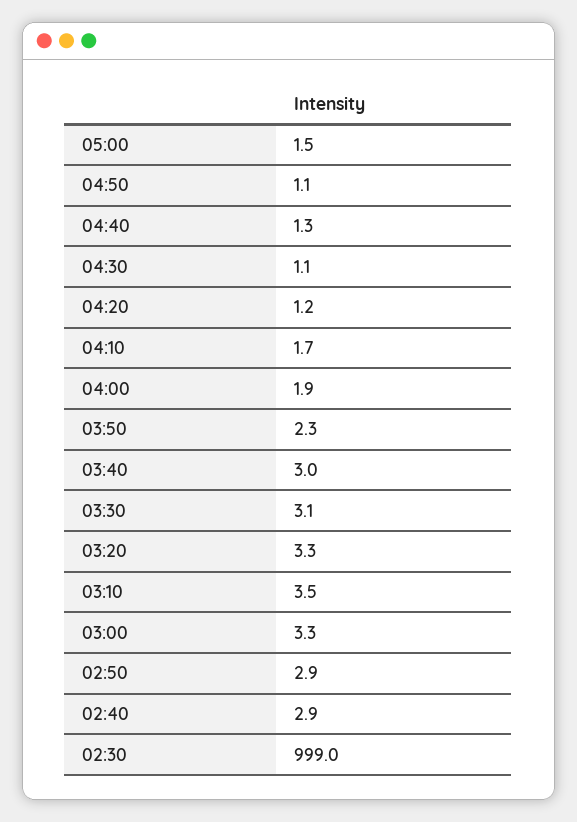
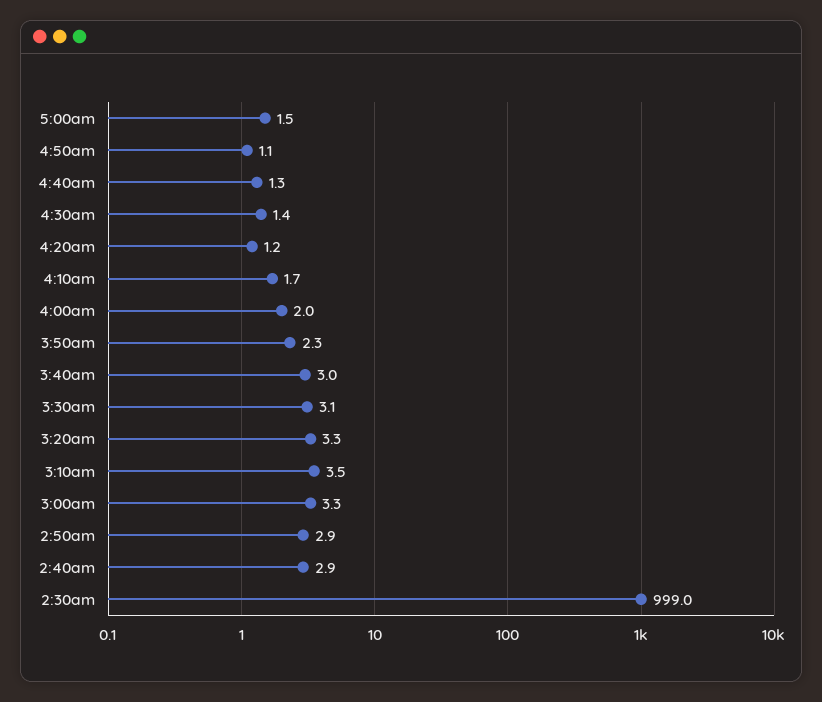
  {
    "05:00": 1.5,
    "04:50": 1.1,
    "04:40": 1.3,
-   "04:30": 1.1,
+   "04:30": 1.4,
    "04:20": 1.2,
    "04:10": 1.7,
-   "04:00": 1.9,
+   "04:00": 2,
    "03:50": 2.3,
    "03:40": 3,
    "03:30": 3.1,
    "03:20": 3.3,
    "03:10": 3.5,
    "03:00": 3.3,
    "02:50": 2.9,
    "02:40": 2.9,
    "02:30": 999
  }

